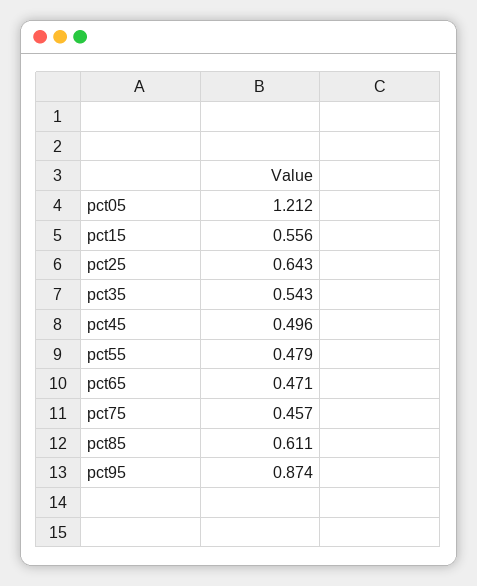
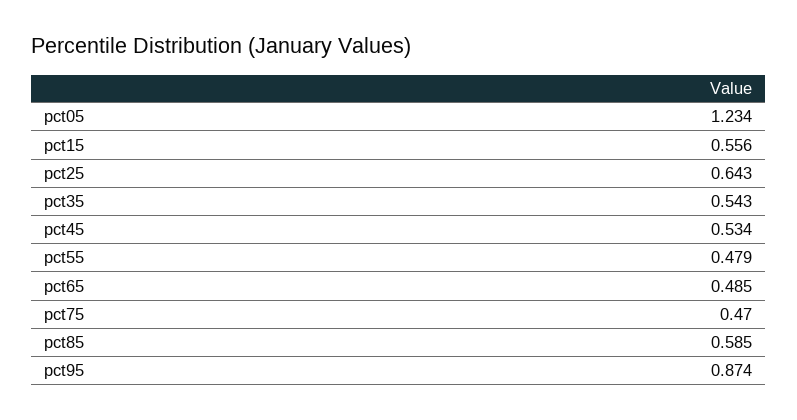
  {
-   "pct05": 1.212,
+   "pct05": 1.234,
    "pct15": 0.556,
    "pct25": 0.643,
    "pct35": 0.543,
-   "pct45": 0.496,
+   "pct45": 0.534,
    "pct55": 0.479,
-   "pct65": 0.471,
+   "pct65": 0.485,
-   "pct75": 0.457,
+   "pct75": 0.47,
-   "pct85": 0.611,
+   "pct85": 0.585,
    "pct95": 0.874
  }

